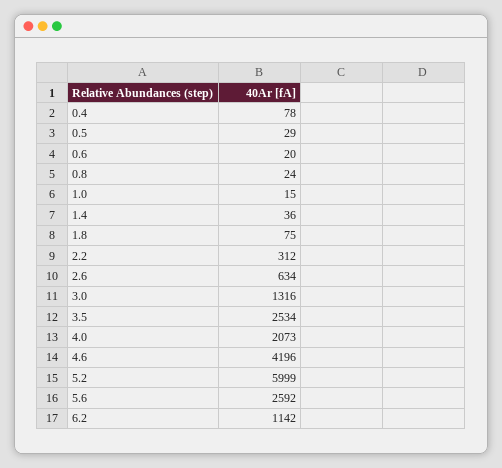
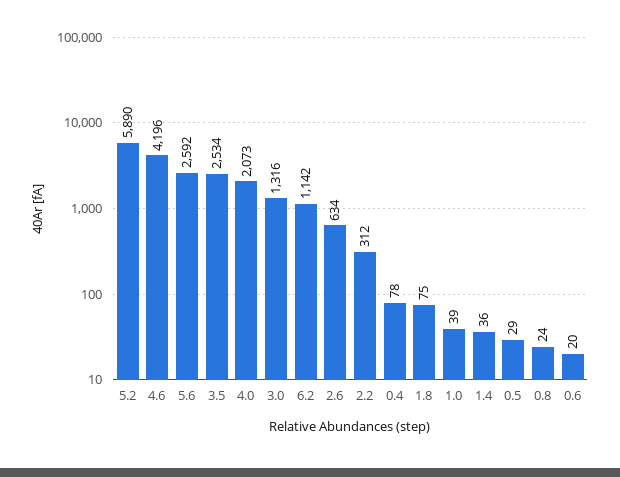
  {
    "0.4": 78,
    "0.5": 29,
    "0.6": 20,
    "0.8": 24,
-   "1.0": 15,
+   "1.0": 39,
    "1.4": 36,
    "1.8": 75,
    "2.2": 312,
    "2.6": 634,
    "3.0": 1316,
    "3.5": 2534,
    "4.0": 2073,
    "4.6": 4196,
-   "5.2": 5999,
+   "5.2": 5890,
    "5.6": 2592,
    "6.2": 1142
  }

